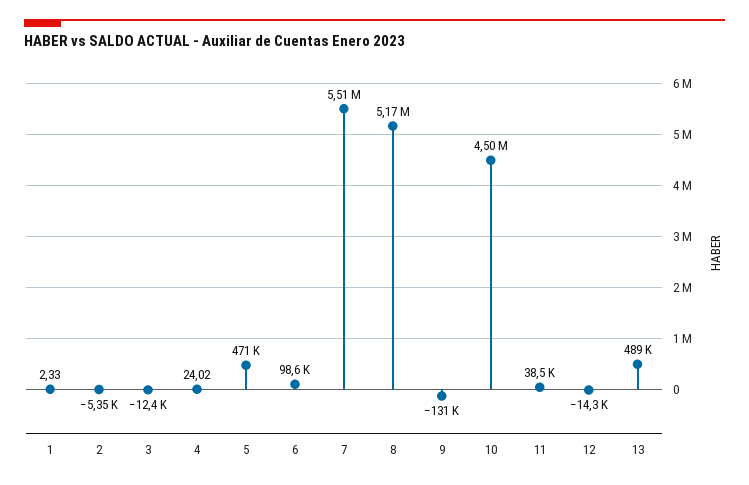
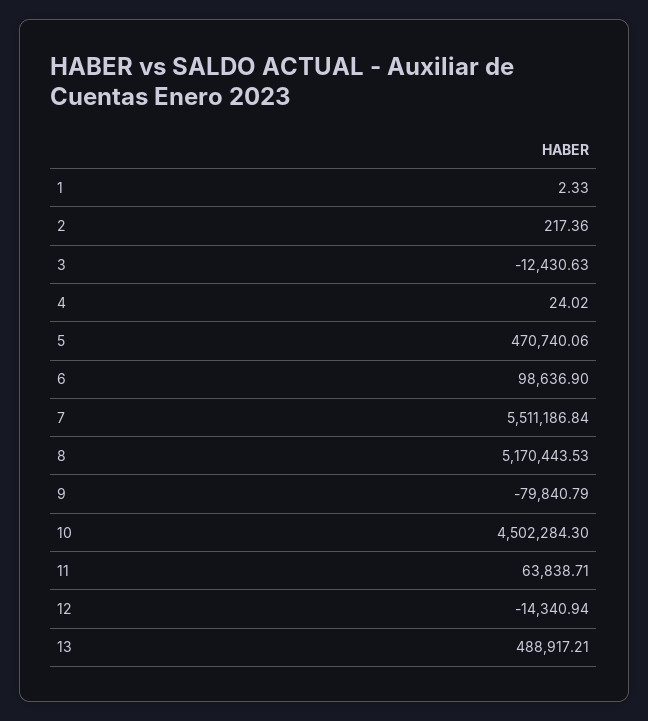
  {
    "1": 2.33,
-   "2": -5350,
+   "2": 217.36,
    "3": -12430.63,
    "4": 24.02,
    "5": 470740.06,
    "6": 98636.9,
    "7": 5511186.84,
    "8": 5170443.53,
-   "9": -131000,
+   "9": -79840.79,
    "10": 4502284.3,
-   "11": 38500,
+   "11": 63838.71,
    "12": -14340.94,
    "13": 488917.21
  }

